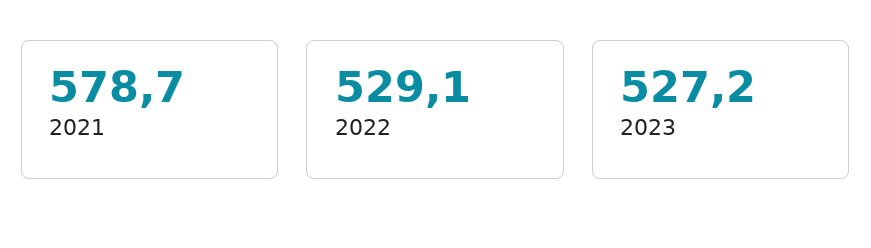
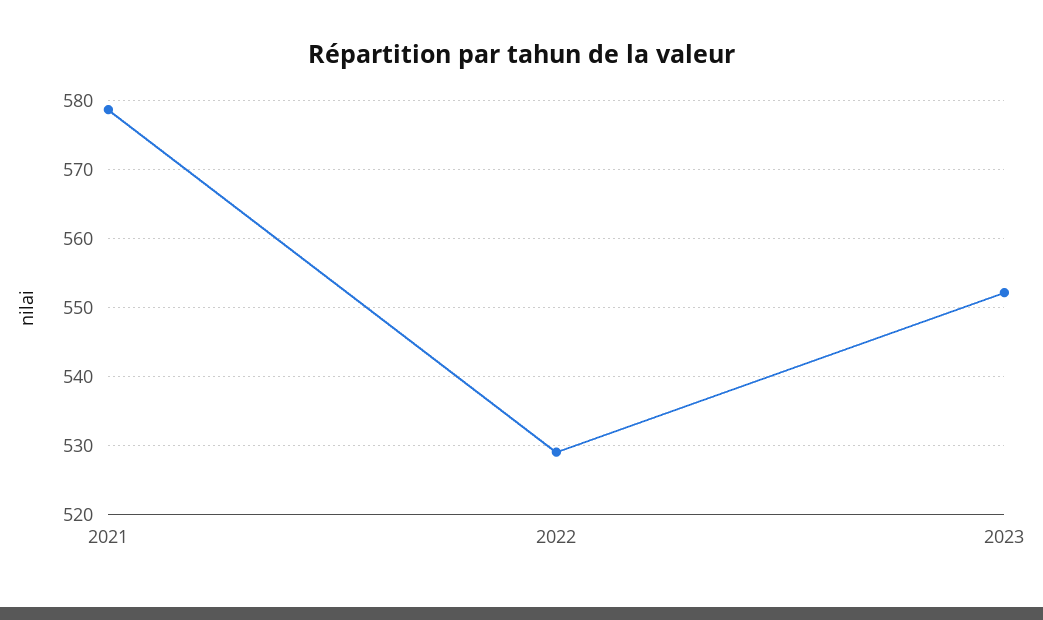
  {
    "2021": 578.7,
    "2022": 529.1,
-   "2023": 527.2
+   "2023": 552
  }

